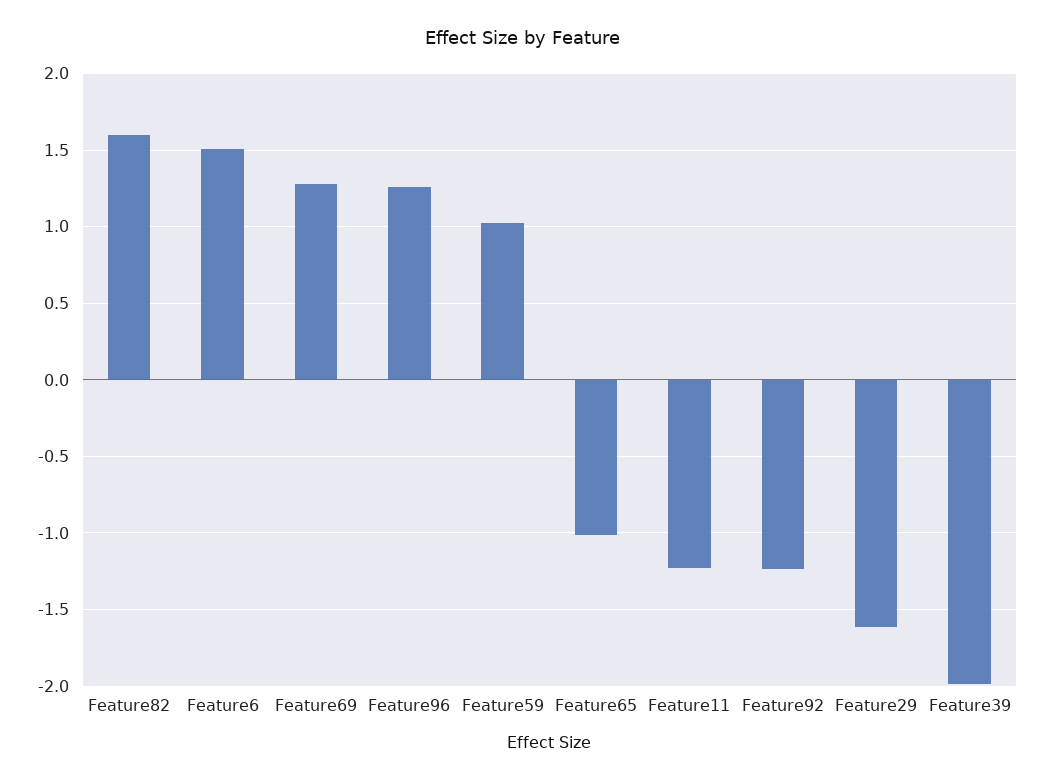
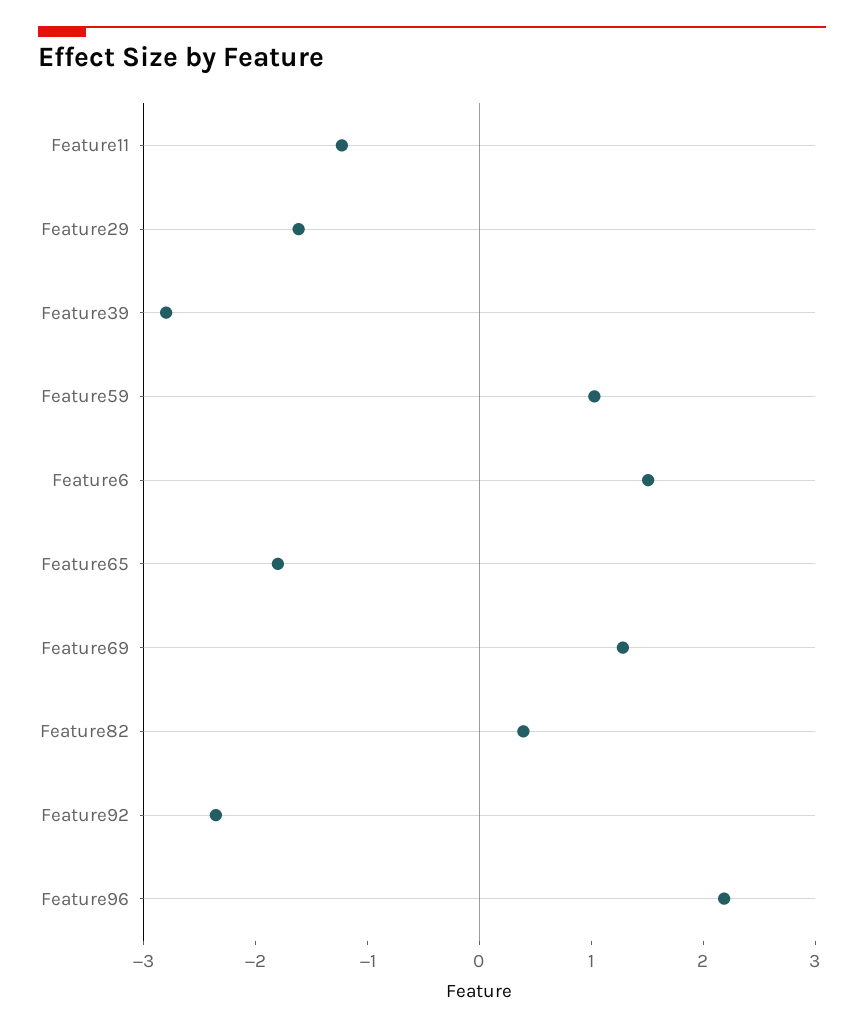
  {
-   "Feature82": 1.6,
+   "Feature82": 0.4,
    "Feature6": 1.5,
    "Feature69": 1.3,
-   "Feature96": 1.25,
+   "Feature96": 2.2,
    "Feature59": 1.05,
-   "Feature65": -1,
+   "Feature65": -1.8,
    "Feature11": -1.25,
-   "Feature92": -1.25,
+   "Feature92": -2.4,
    "Feature29": -1.6,
-   "Feature39": -2
+   "Feature39": -2.8
  }

